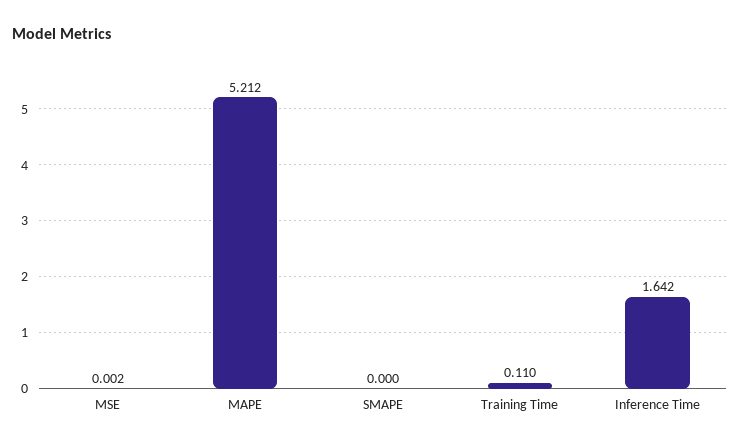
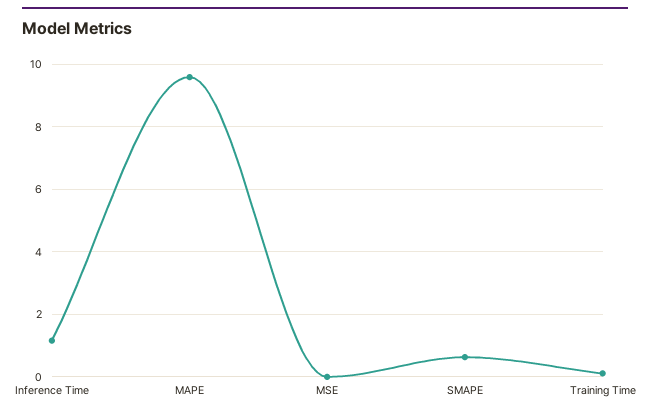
  {
    "MSE": 0.002,
-   "MAPE": 5.212,
+   "MAPE": 9.6,
-   "SMAPE": 0,
+   "SMAPE": 0.6,
    "Training Time": 0.11,
-   "Inference Time": 1.642
+   "Inference Time": 1.2
  }

